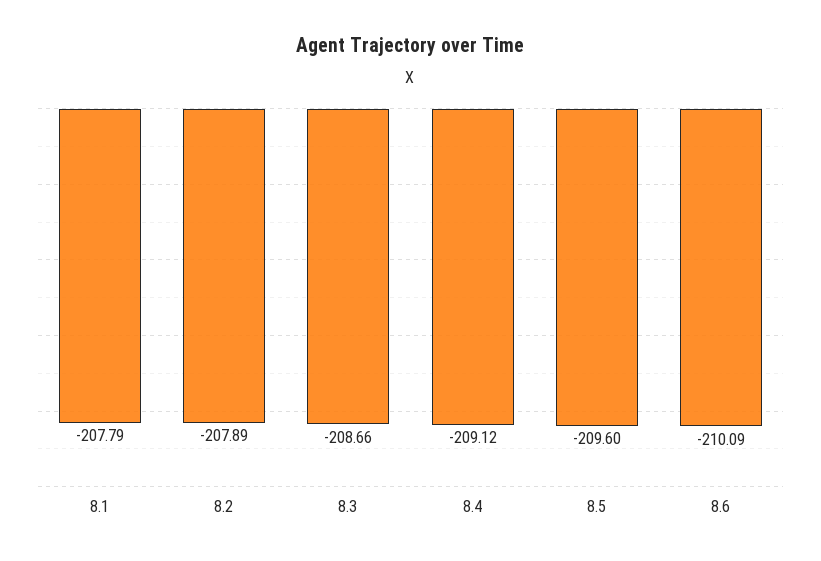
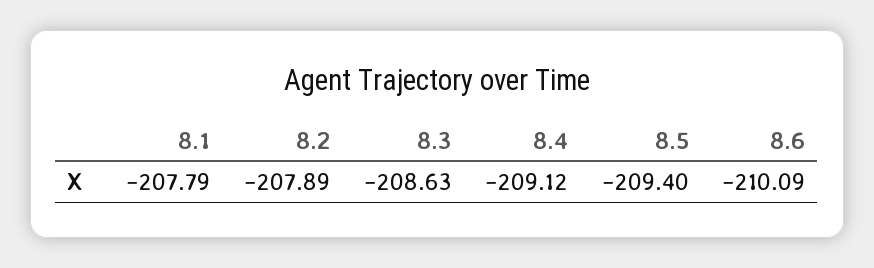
  {
    "8.1": -207.79,
    "8.2": -207.89,
-   "8.3": -208.66,
+   "8.3": -208.63,
    "8.4": -209.12,
-   "8.5": -209.6,
+   "8.5": -209.4,
    "8.6": -210.09
  }

